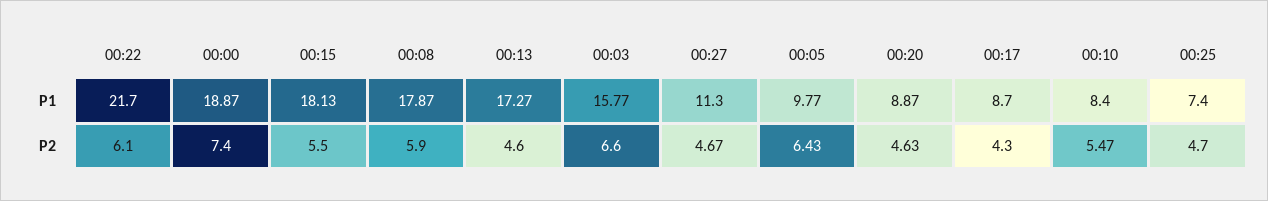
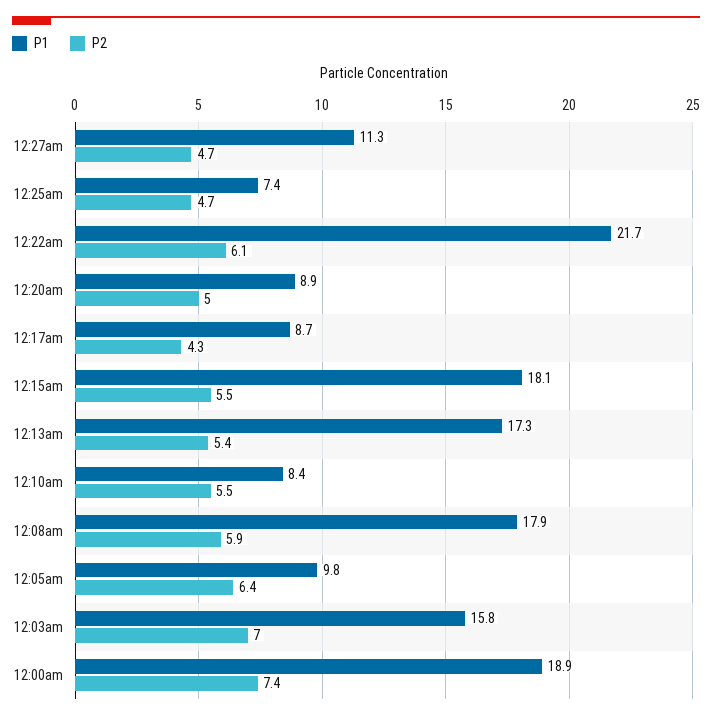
  {
    "P1": {
      "00:22": 21.7,
      "00:00": 18.87,
      "00:15": 18.13,
      "00:08": 17.87,
      "00:13": 17.27,
      "00:03": 15.77,
      "00:27": 11.3,
      "00:05": 9.77,
      "00:20": 8.87,
      "00:17": 8.7,
      "00:10": 8.4,
      "00:25": 7.4
    },
    "P2": {
      "00:22": 6.1,
      "00:00": 7.4,
      "00:15": 5.5,
      "00:08": 5.9,
-     "00:13": 4.6,
+     "00:13": 5.4,
-     "00:03": 6.6,
+     "00:03": 7,
      "00:27": 4.67,
      "00:05": 6.43,
-     "00:20": 4.63,
+     "00:20": 5,
      "00:17": 4.3,
      "00:10": 5.47,
      "00:25": 4.7
    }
  }

